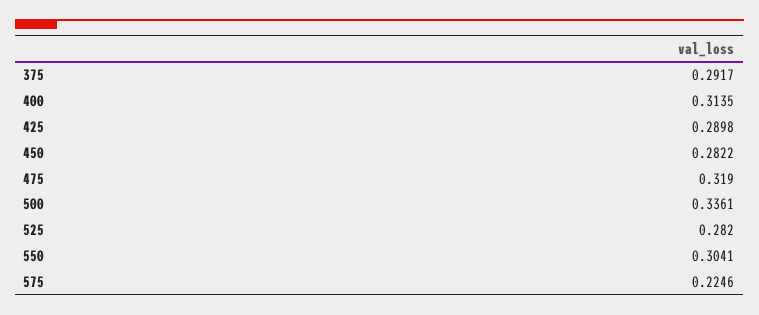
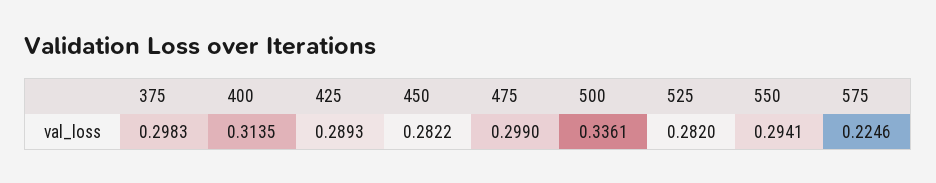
  {
-   "375": 0.2917,
+   "375": 0.2983,
    "400": 0.3135,
-   "425": 0.2898,
+   "425": 0.2893,
    "450": 0.2822,
-   "475": 0.319,
+   "475": 0.299,
    "500": 0.3361,
    "525": 0.282,
-   "550": 0.3041,
+   "550": 0.2941,
    "575": 0.2246
  }

